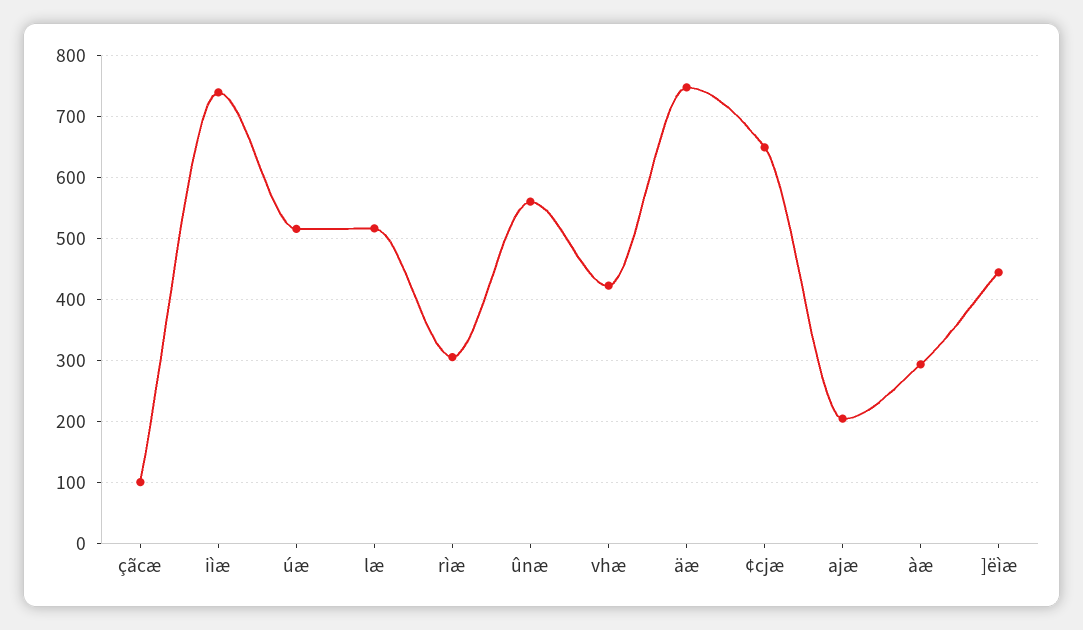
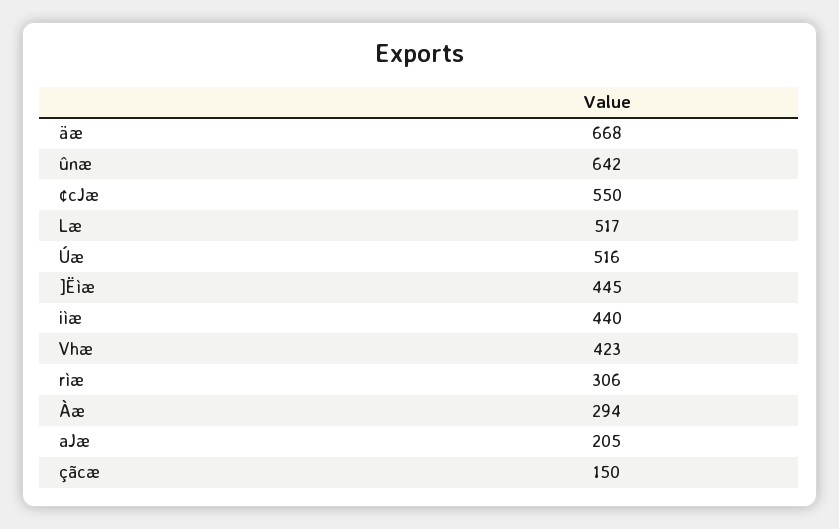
  {
-   "çãcæ": 100,
+   "çãcæ": 150,
-   "iìæ": 740,
+   "iìæ": 440,
    "úæ": 516,
    "læ": 517,
    "rìæ": 306,
-   "ûnæ": 560,
+   "ûnæ": 642,
    "vhæ": 423,
-   "äæ": 750,
+   "äæ": 668,
-   "¢cjæ": 650,
+   "¢cjæ": 550,
    "ajæ": 205,
    "àæ": 294,
    "]ëìæ": 445
  }

